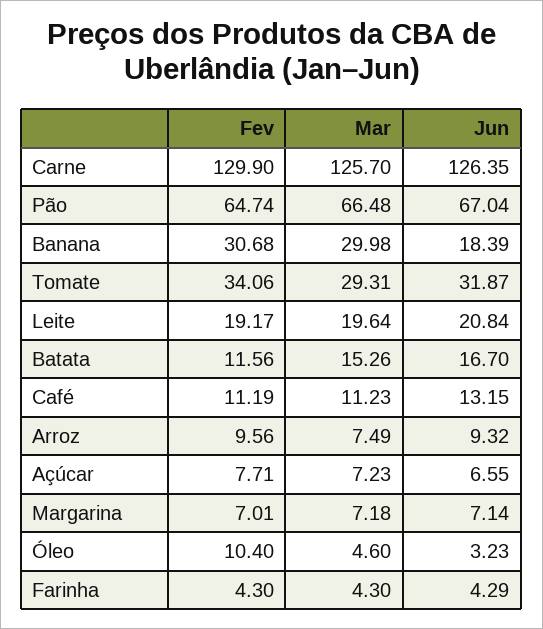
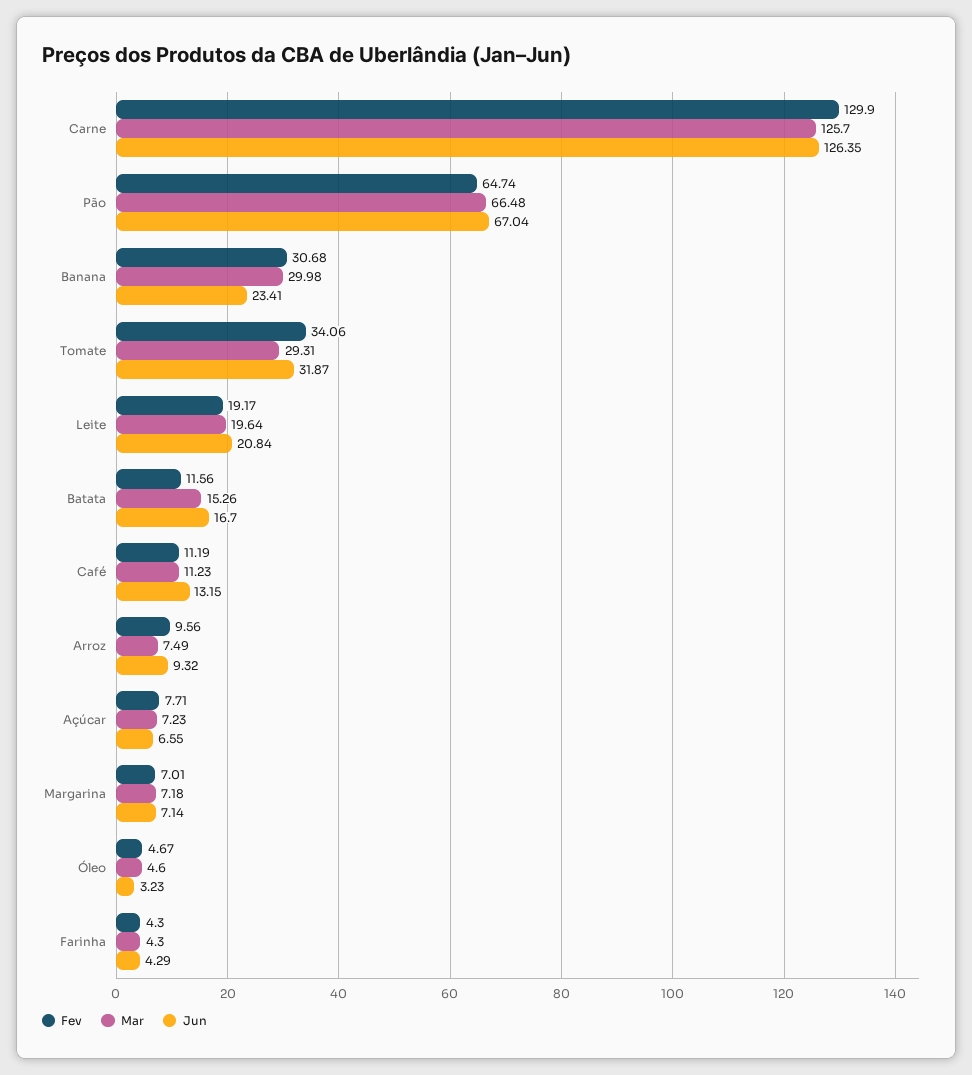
  {
    "Fev": {
      "Carne": 129.9,
      "Pão": 64.74,
      "Banana": 30.68,
      "Tomate": 34.06,
      "Leite": 19.17,
      "Batata": 11.56,
      "Café": 11.19,
      "Arroz": 9.56,
      "Açúcar": 7.71,
      "Margarina": 7.01,
-     "Óleo": 10.4,
+     "Óleo": 4.67,
      "Farinha": 4.3
    },
    "Mar": {
      "Carne": 125.7,
      "Pão": 66.48,
      "Banana": 29.98,
      "Tomate": 29.31,
      "Leite": 19.64,
      "Batata": 15.26,
      "Café": 11.23,
      "Arroz": 7.49,
      "Açúcar": 7.23,
      "Margarina": 7.18,
      "Óleo": 4.6,
      "Farinha": 4.3
    },
    "Jun": {
      "Carne": 126.35,
      "Pão": 67.04,
-     "Banana": 18.39,
+     "Banana": 23.41,
      "Tomate": 31.87,
      "Leite": 20.84,
      "Batata": 16.7,
      "Café": 13.15,
      "Arroz": 9.32,
      "Açúcar": 6.55,
      "Margarina": 7.14,
      "Óleo": 3.23,
      "Farinha": 4.29
    }
  }

